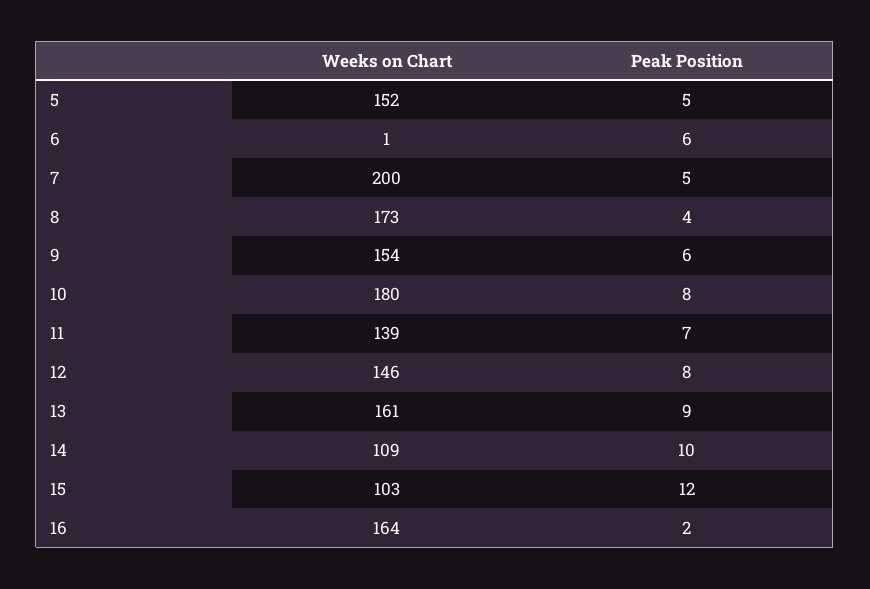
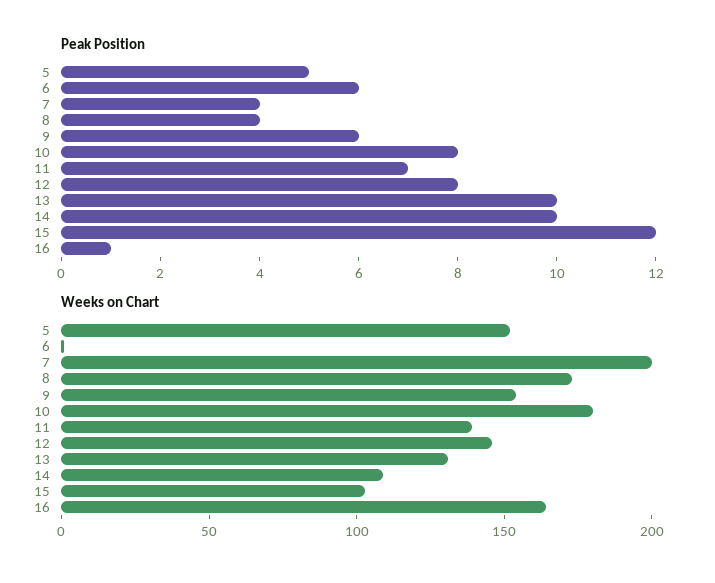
  {
    "Weeks on Chart": {
      "5": 152,
      "6": 1,
      "7": 200,
      "8": 173,
      "9": 154,
      "10": 180,
      "11": 139,
      "12": 146,
-     "13": 161,
+     "13": 130,
      "14": 109,
      "15": 103,
      "16": 164
    },
    "Peak Position": {
      "5": 5,
      "6": 6,
-     "7": 5,
+     "7": 4,
      "8": 4,
      "9": 6,
      "10": 8,
      "11": 7,
      "12": 8,
-     "13": 9,
+     "13": 10,
      "14": 10,
      "15": 12,
-     "16": 2
+     "16": 1
    }
  }

